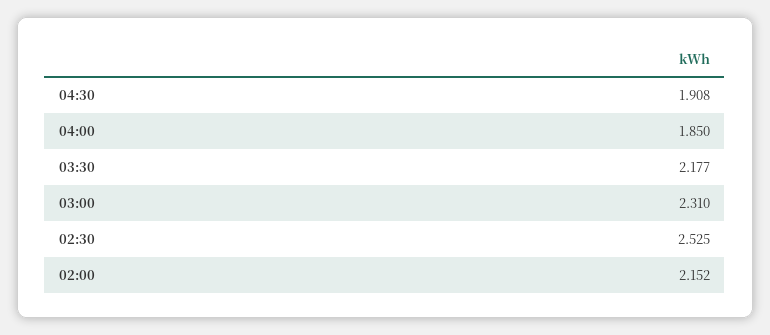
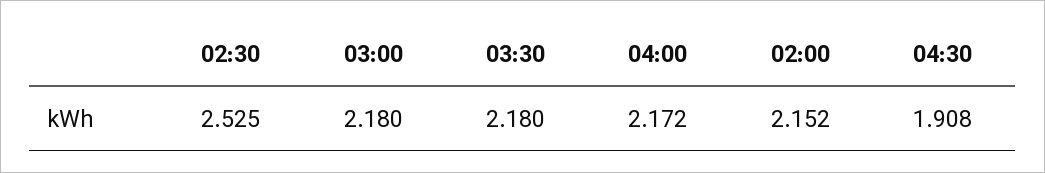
  {
    "04:30": 1.908,
-   "04:00": 1.85,
+   "04:00": 2.172,
-   "03:30": 2.177,
+   "03:30": 2.18,
-   "03:00": 2.31,
+   "03:00": 2.18,
    "02:30": 2.525,
    "02:00": 2.152
  }

